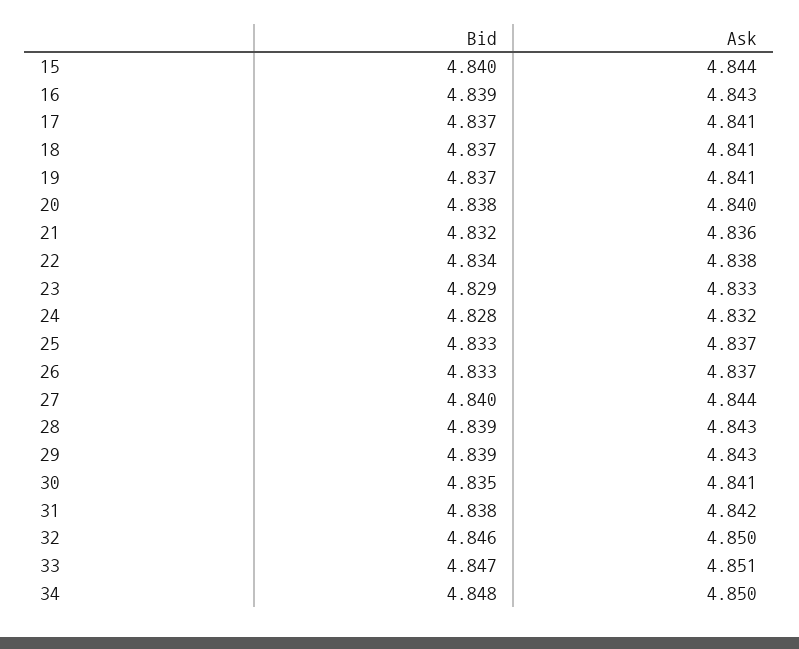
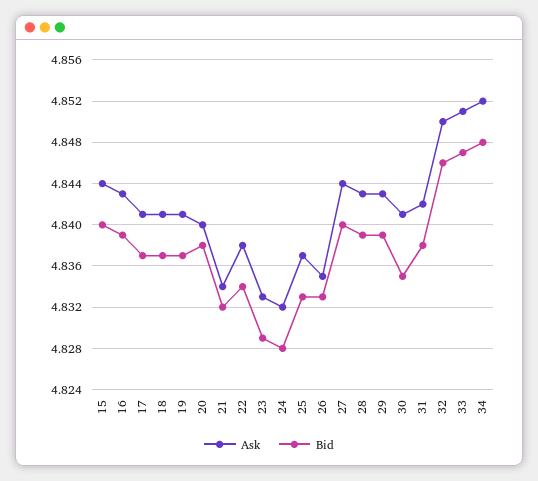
  {
    "Bid": {
      "15": 4.84,
      "16": 4.839,
      "17": 4.837,
      "18": 4.837,
      "19": 4.837,
      "20": 4.838,
      "21": 4.832,
      "22": 4.834,
      "23": 4.829,
      "24": 4.828,
      "25": 4.833,
      "26": 4.833,
      "27": 4.84,
      "28": 4.839,
      "29": 4.839,
      "30": 4.835,
      "31": 4.838,
      "32": 4.846,
      "33": 4.847,
      "34": 4.848
    },
    "Ask": {
      "15": 4.844,
      "16": 4.843,
      "17": 4.841,
      "18": 4.841,
      "19": 4.841,
      "20": 4.84,
-     "21": 4.836,
+     "21": 4.834,
      "22": 4.838,
      "23": 4.833,
      "24": 4.832,
      "25": 4.837,
-     "26": 4.837,
+     "26": 4.835,
      "27": 4.844,
      "28": 4.843,
      "29": 4.843,
      "30": 4.841,
      "31": 4.842,
      "32": 4.85,
      "33": 4.851,
-     "34": 4.85
+     "34": 4.852
    }
  }

